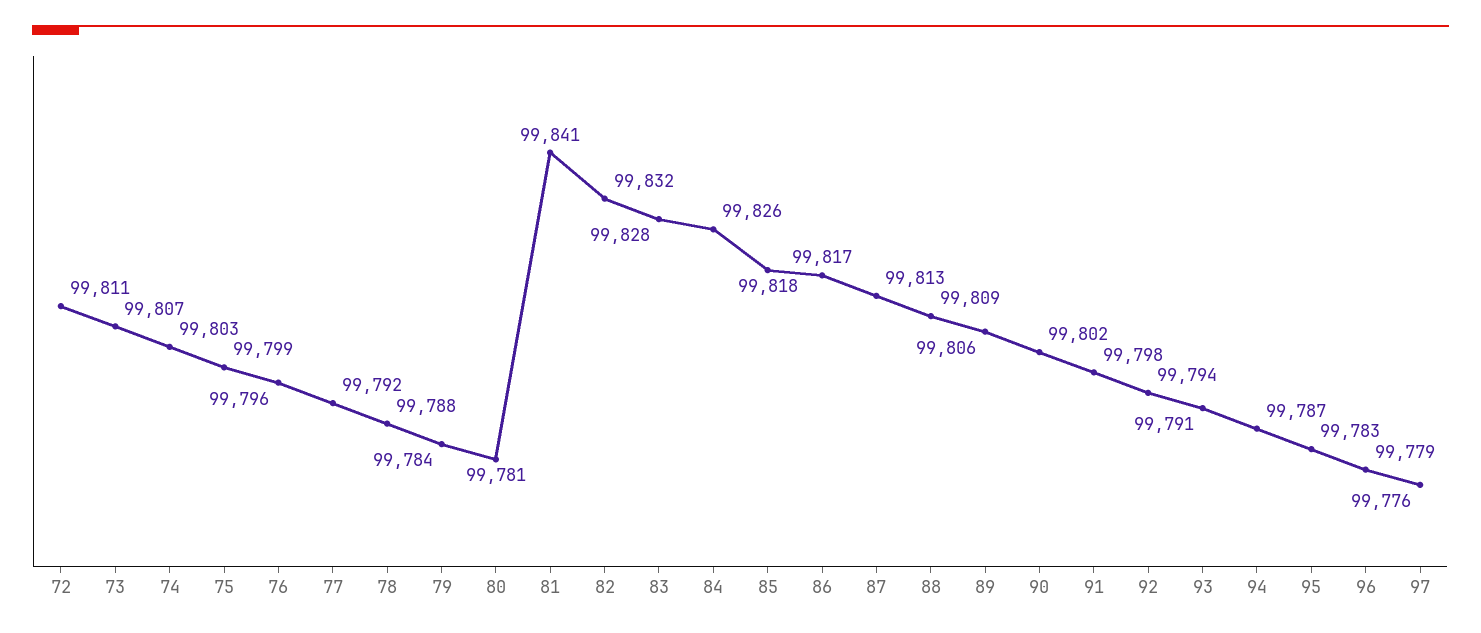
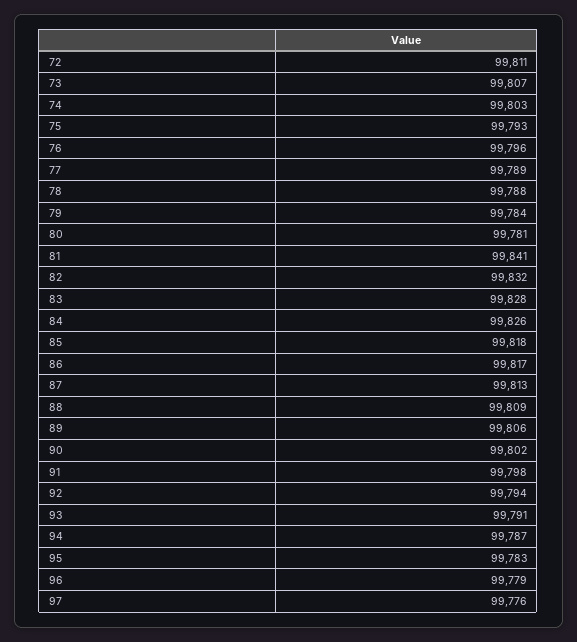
  {
    "72": 99811,
    "73": 99807,
    "74": 99803,
-   "75": 99799,
+   "75": 99793,
    "76": 99796,
-   "77": 99792,
+   "77": 99789,
    "78": 99788,
    "79": 99784,
    "80": 99781,
    "81": 99841,
    "82": 99832,
    "83": 99828,
    "84": 99826,
    "85": 99818,
    "86": 99817,
    "87": 99813,
    "88": 99809,
    "89": 99806,
    "90": 99802,
    "91": 99798,
    "92": 99794,
    "93": 99791,
    "94": 99787,
    "95": 99783,
    "96": 99779,
    "97": 99776
  }

